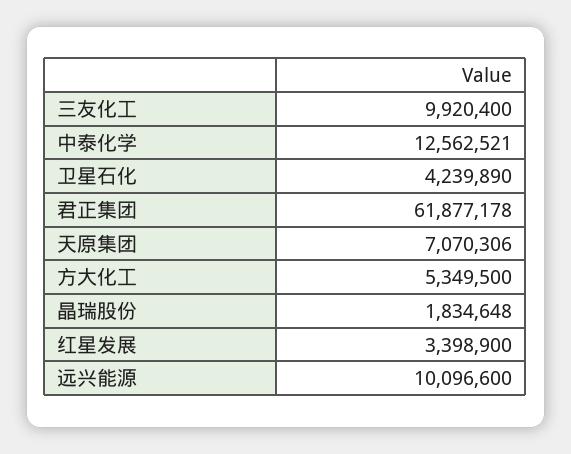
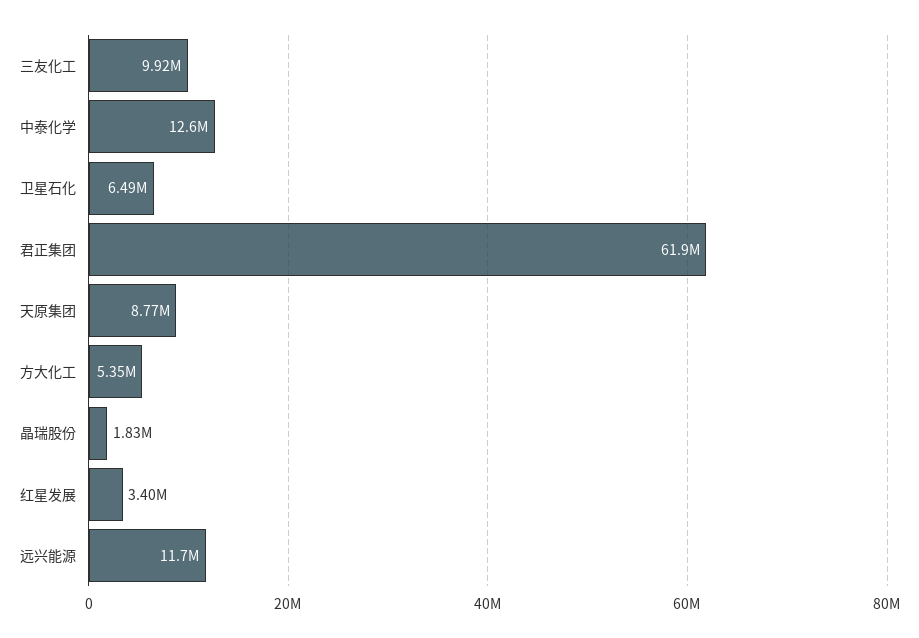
  {
    "三友化工": 9920400,
    "中泰化学": 12562521,
-   "卫星石化": 4239890,
+   "卫星石化": 6490000,
    "君正集团": 61877178,
-   "天原集团": 7070306,
+   "天原集团": 8770000,
    "方大化工": 5349500,
    "晶瑞股份": 1834648,
    "红星发展": 3398900,
-   "远兴能源": 10096600
+   "远兴能源": 11700000
  }

